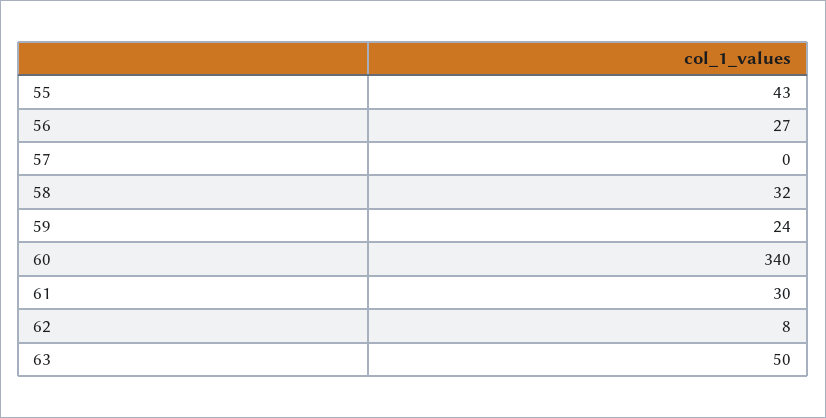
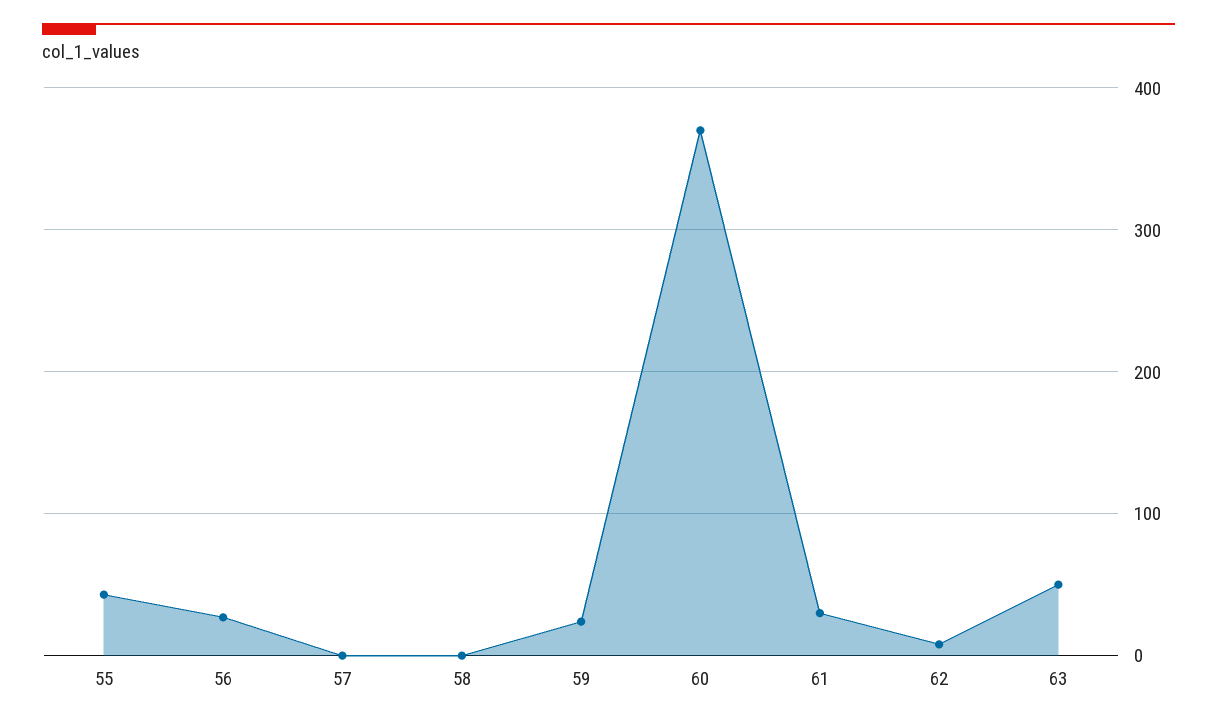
  {
    "55": 43,
    "56": 27,
    "57": 0,
-   "58": 32,
+   "58": 0,
    "59": 24,
-   "60": 340,
+   "60": 370,
    "61": 30,
    "62": 8,
    "63": 50
  }

